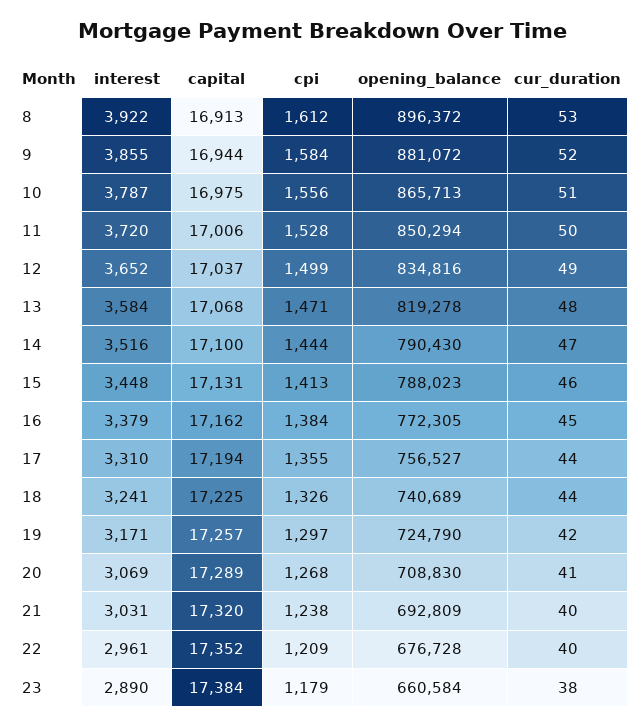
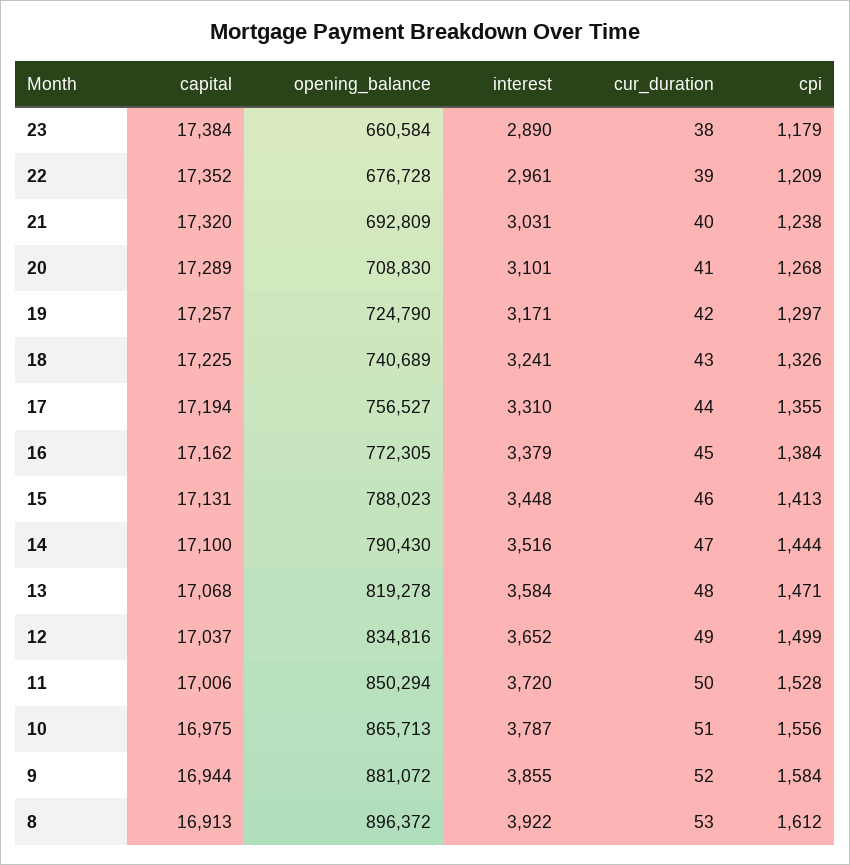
  {
    "interest": {
      "8": 3922,
      "9": 3855,
      "10": 3787,
      "11": 3720,
      "12": 3652,
      "13": 3584,
      "14": 3516,
      "15": 3448,
      "16": 3379,
      "17": 3310,
      "18": 3241,
      "19": 3171,
-     "20": 3069,
+     "20": 3101,
      "21": 3031,
      "22": 2961,
      "23": 2890
    },
    "capital": {
      "8": 16913,
      "9": 16944,
      "10": 16975,
      "11": 17006,
      "12": 17037,
      "13": 17068,
      "14": 17100,
      "15": 17131,
      "16": 17162,
      "17": 17194,
      "18": 17225,
      "19": 17257,
      "20": 17289,
      "21": 17320,
      "22": 17352,
      "23": 17384
    },
    "cpi": {
      "8": 1612,
      "9": 1584,
      "10": 1556,
      "11": 1528,
      "12": 1499,
      "13": 1471,
      "14": 1444,
      "15": 1413,
      "16": 1384,
      "17": 1355,
      "18": 1326,
      "19": 1297,
      "20": 1268,
      "21": 1238,
      "22": 1209,
      "23": 1179
    },
    "opening_balance": {
      "8": 896372,
      "9": 881072,
      "10": 865713,
      "11": 850294,
      "12": 834816,
      "13": 819278,
      "14": 790430,
      "15": 788023,
      "16": 772305,
      "17": 756527,
      "18": 740689,
      "19": 724790,
      "20": 708830,
      "21": 692809,
      "22": 676728,
      "23": 660584
    },
    "cur_duration": {
      "8": 53,
      "9": 52,
      "10": 51,
      "11": 50,
      "12": 49,
      "13": 48,
      "14": 47,
      "15": 46,
      "16": 45,
      "17": 44,
-     "18": 44,
+     "18": 43,
      "19": 42,
      "20": 41,
      "21": 40,
-     "22": 40,
+     "22": 39,
      "23": 38
    }
  }

